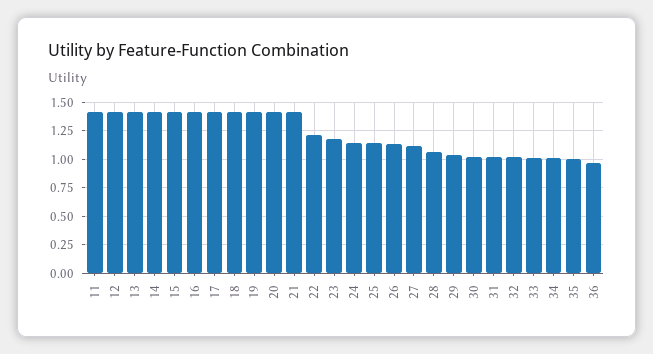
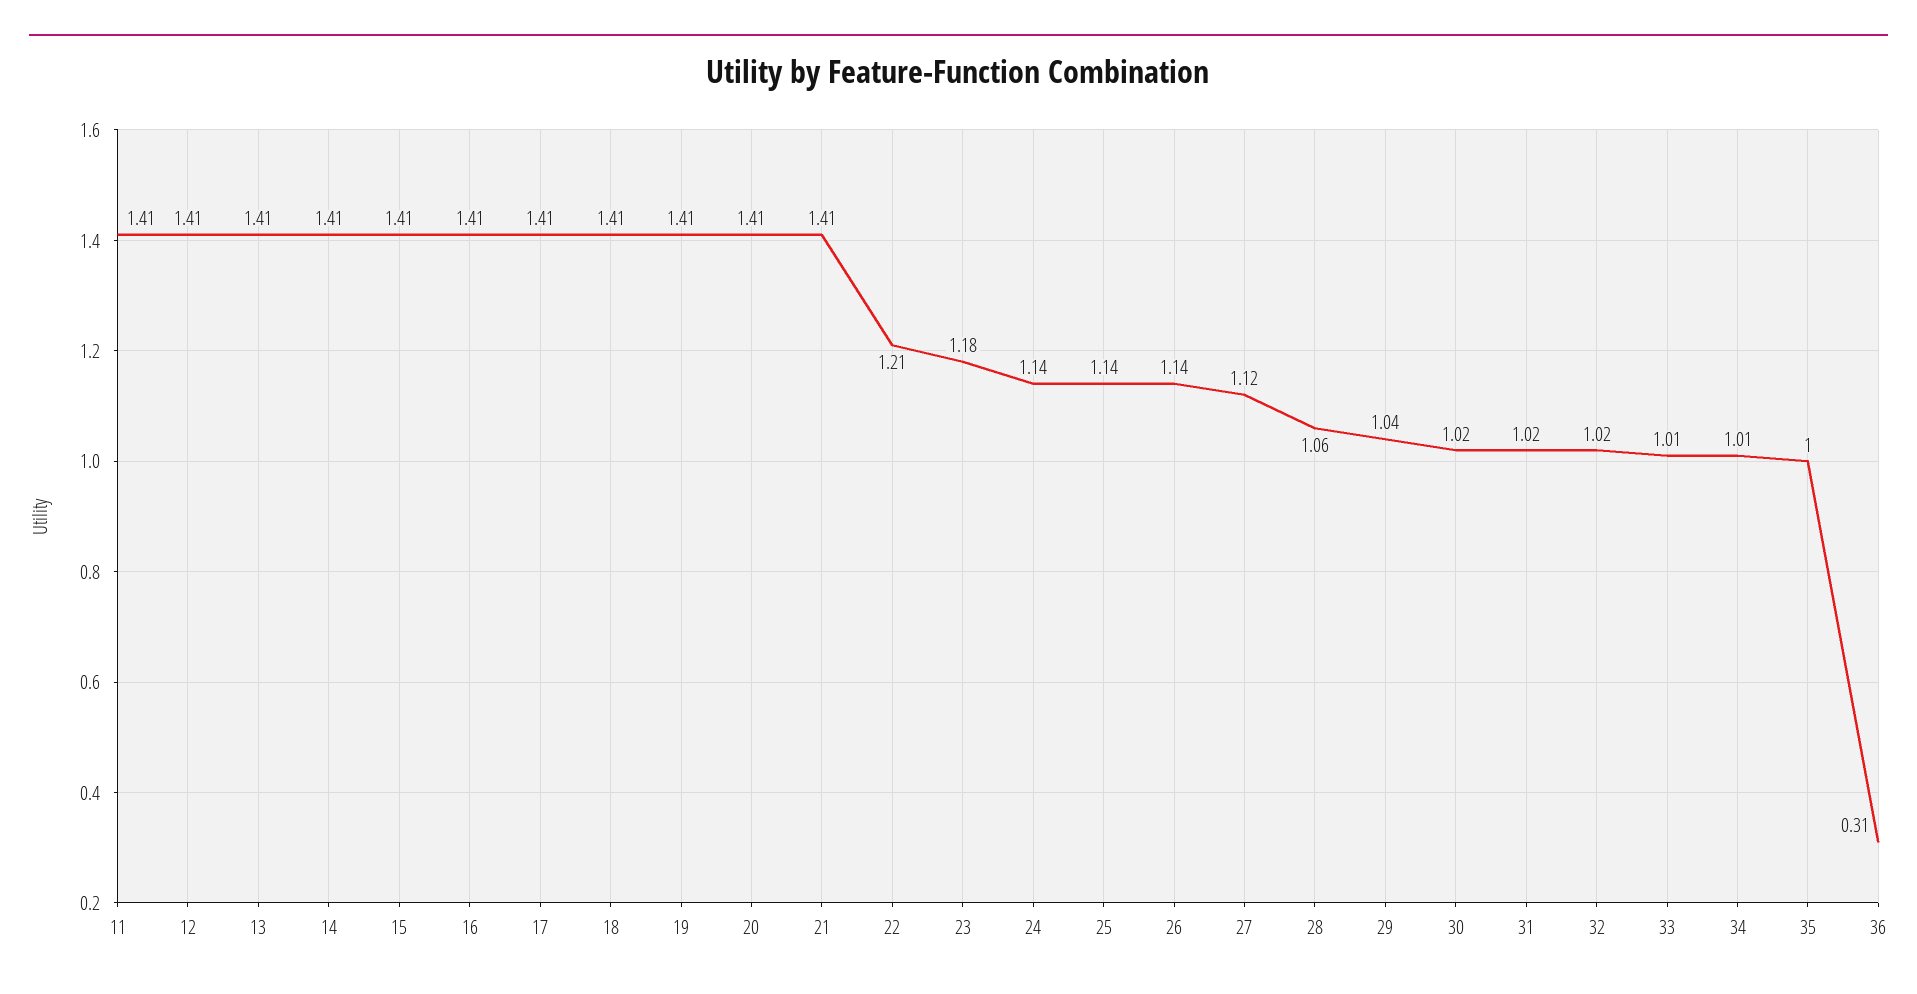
  {
    "11": 1.41,
    "12": 1.41,
    "13": 1.41,
    "14": 1.41,
    "15": 1.41,
    "16": 1.41,
    "17": 1.41,
    "18": 1.41,
    "19": 1.41,
    "20": 1.41,
    "21": 1.41,
    "22": 1.21,
    "23": 1.18,
    "24": 1.14,
    "25": 1.14,
    "26": 1.14,
    "27": 1.12,
    "28": 1.06,
    "29": 1.04,
    "30": 1.02,
    "31": 1.02,
    "32": 1.02,
    "33": 1.01,
    "34": 1.01,
    "35": 1,
-   "36": 1
+   "36": 0.31
  }

